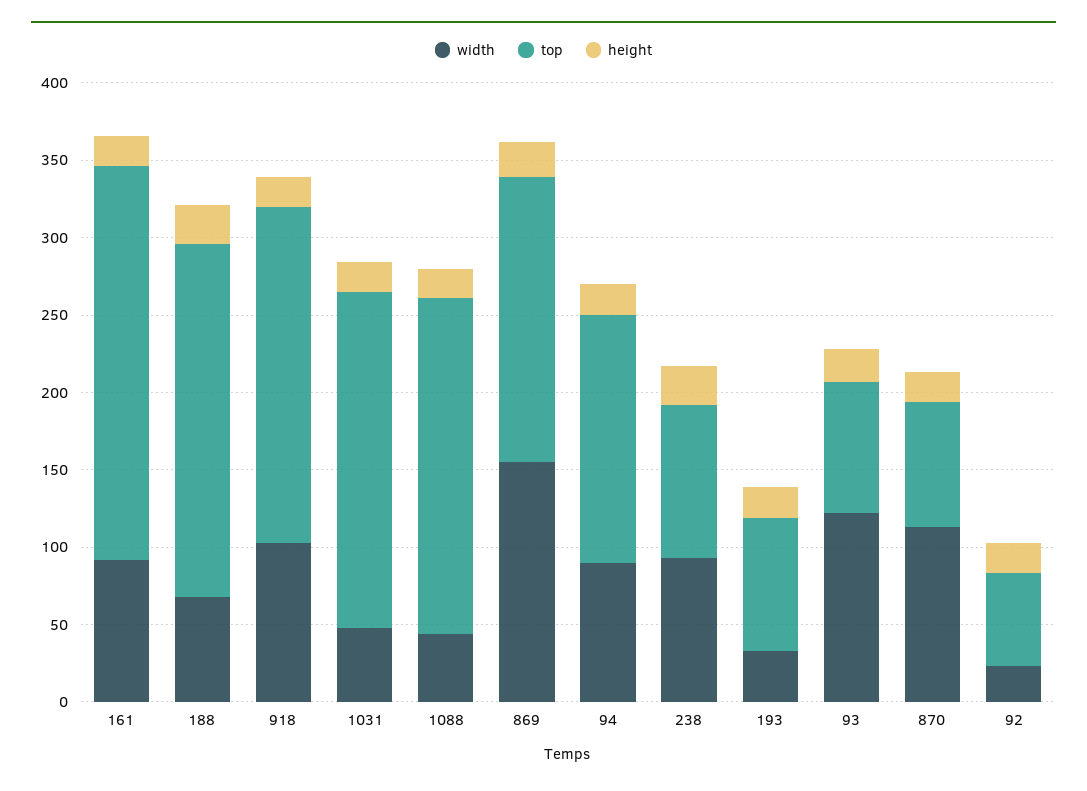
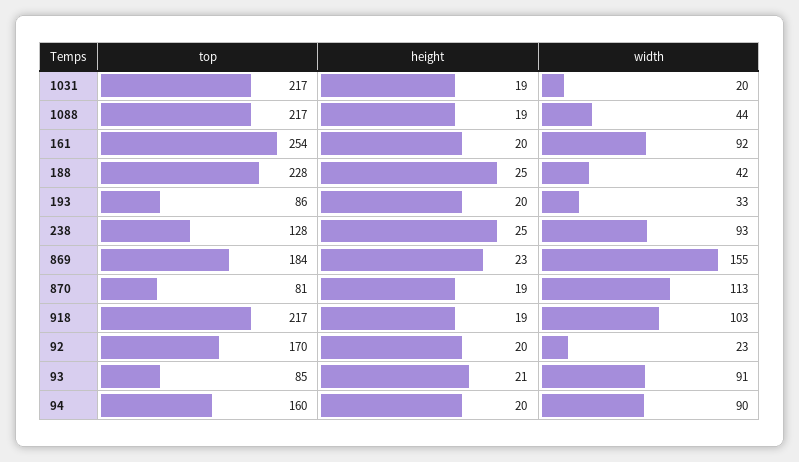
  {
    "width": {
      "161": 92,
-     "188": 70,
+     "188": 42,
      "918": 103,
-     "1031": 50,
+     "1031": 20,
      "1088": 44,
      "869": 155,
      "94": 90,
      "238": 93,
      "193": 33,
-     "93": 120,
+     "93": 91,
      "870": 113,
      "92": 23
    },
    "top": {
      "161": 254,
      "188": 228,
      "918": 217,
      "1031": 217,
      "1088": 217,
      "869": 184,
      "94": 160,
-     "238": 100,
+     "238": 128,
      "193": 86,
      "93": 85,
      "870": 81,
-     "92": 60
+     "92": 170
    },
    "height": {
      "161": 20,
      "188": 25,
      "918": 19,
      "1031": 19,
      "1088": 19,
      "869": 23,
      "94": 20,
      "238": 25,
      "193": 20,
      "93": 21,
      "870": 19,
      "92": 20
    }
  }

